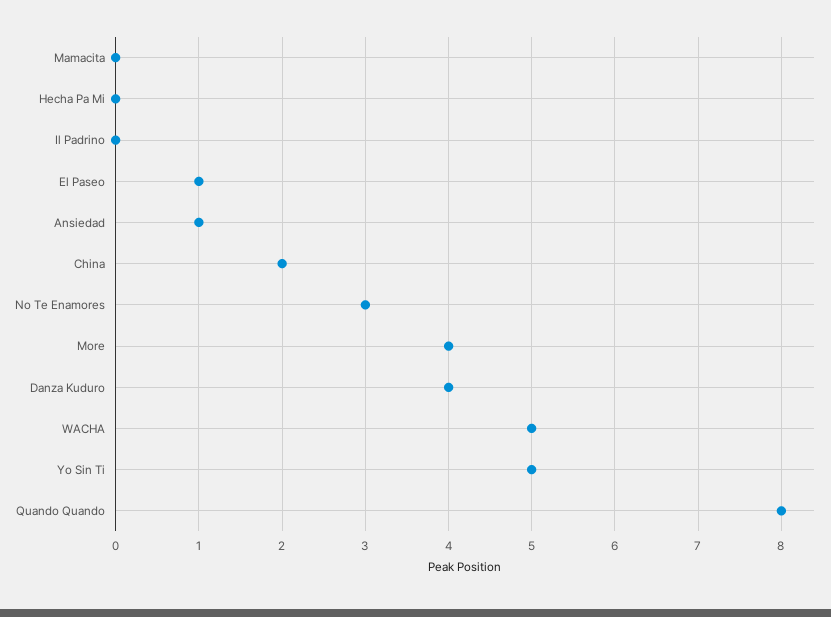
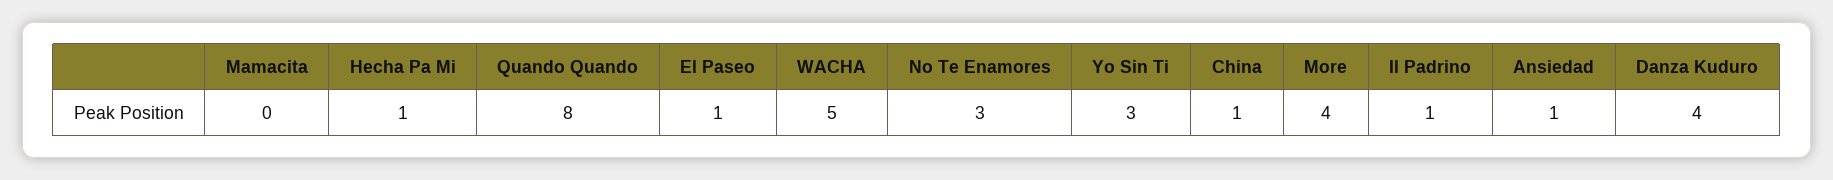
  {
    "Mamacita": 0,
-   "Hecha Pa Mi": 0,
+   "Hecha Pa Mi": 1,
-   "Il Padrino": 0,
+   "Il Padrino": 1,
    "El Paseo": 1,
    "Ansiedad": 1,
-   "China": 2,
+   "China": 1,
    "No Te Enamores": 3,
    "More": 4,
    "Danza Kuduro": 4,
    "WACHA": 5,
-   "Yo Sin Ti": 5,
+   "Yo Sin Ti": 3,
    "Quando Quando": 8
  }

